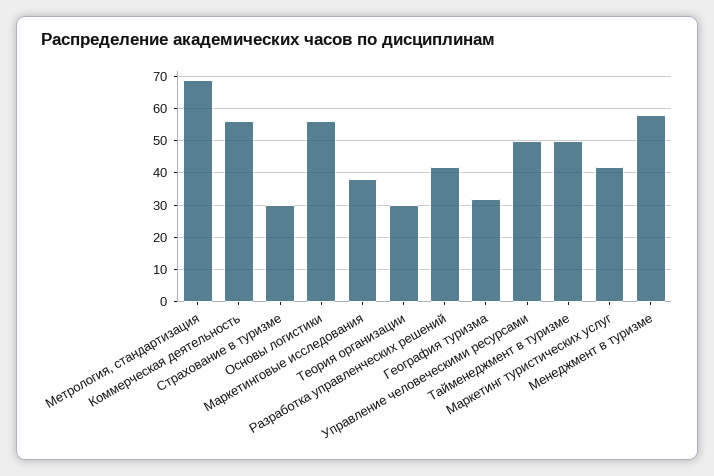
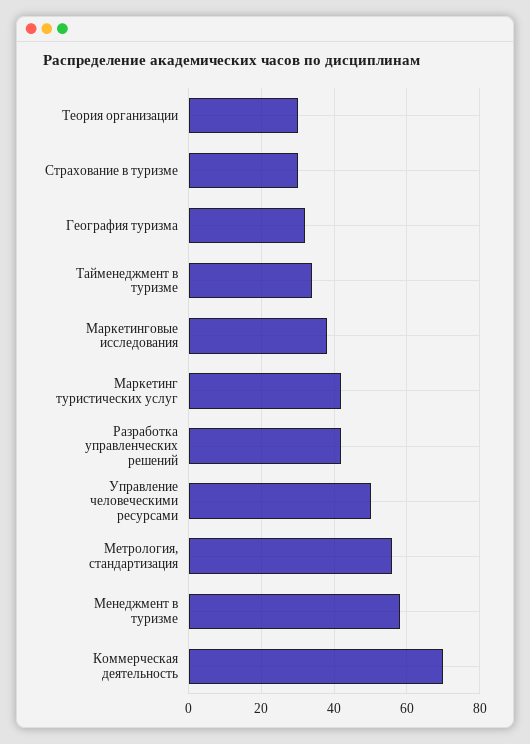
  {
-   "Метрология, стандартизация": 70,
+   "Метрология, стандартизация": 55,
-   "Коммерческая деятельность": 55,
+   "Коммерческая деятельность": 70,
    "Страхование в туризме": 30,
-   "Основы логистики": 55,
    "Маркетинговые исследования": 40,
    "Теория организации": 30,
    "Разработка управленческих решений": 40,
    "География туризма": 30,
    "Управление человеческими ресурсами": 50,
-   "Тайменеджмент в туризме": 50,
+   "Тайменеджмент в туризме": 35,
    "Маркетинг туристических услуг": 40,
    "Менеджмент в туризме": 60
  }

